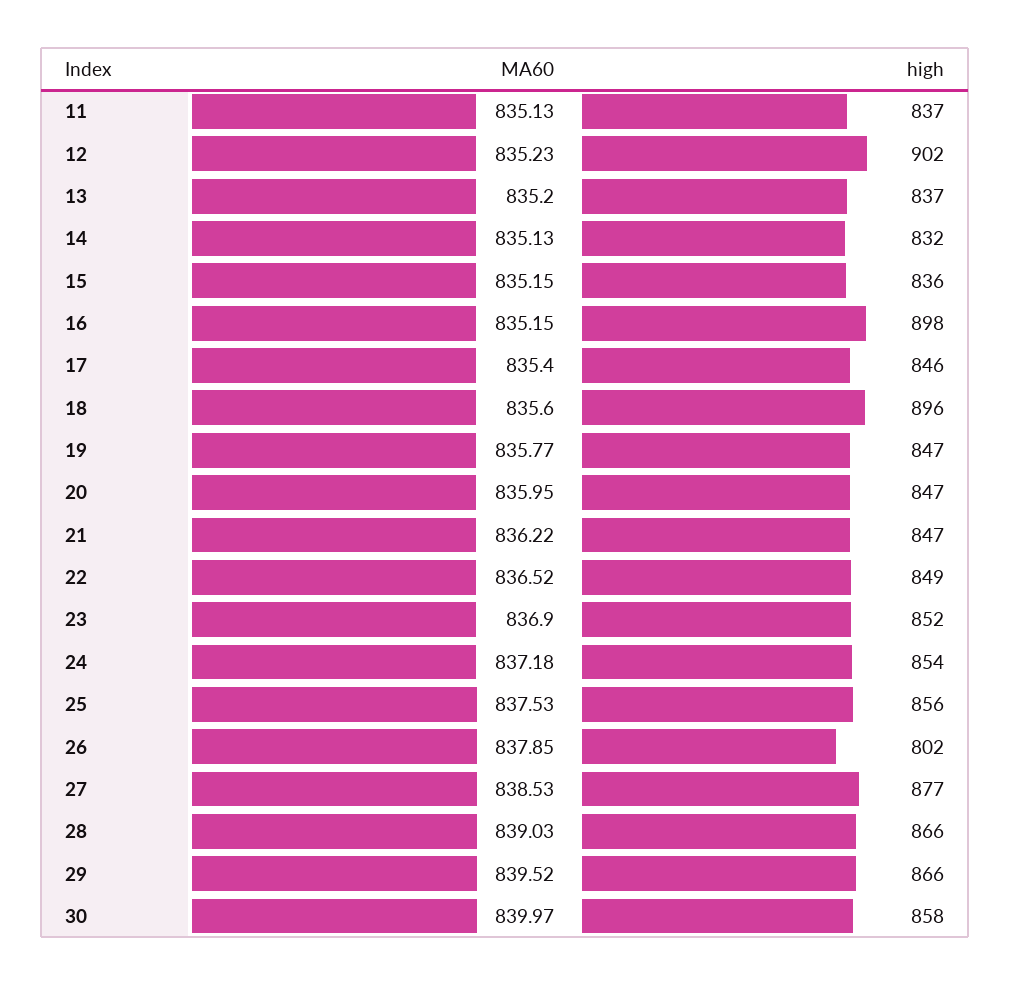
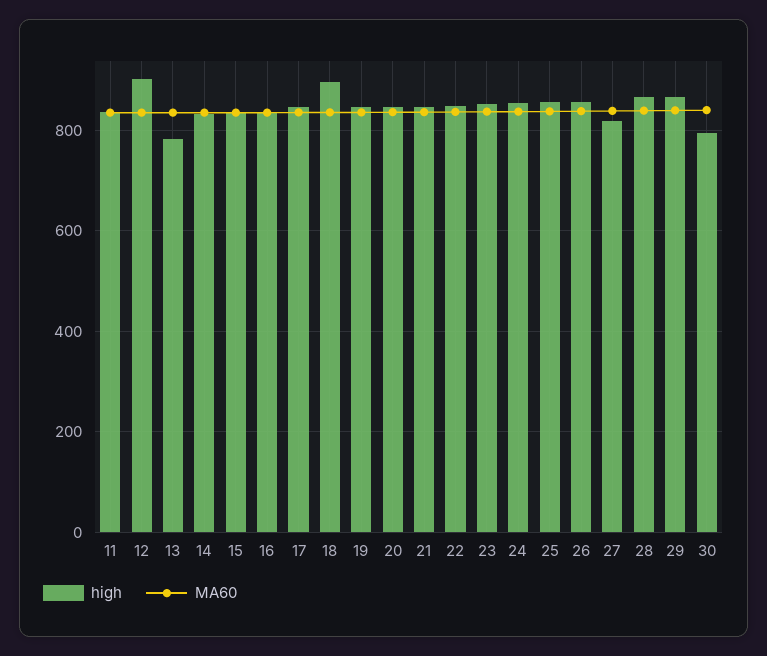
  {
    "MA60": {
      "11": 835.13,
      "12": 835.23,
      "13": 835.2,
      "14": 835.13,
      "15": 835.15,
      "16": 835.15,
      "17": 835.4,
      "18": 835.6,
      "19": 835.77,
      "20": 835.95,
      "21": 836.22,
      "22": 836.52,
      "23": 836.9,
      "24": 837.18,
      "25": 837.53,
      "26": 837.85,
      "27": 838.53,
      "28": 839.03,
      "29": 839.52,
      "30": 839.97
    },
    "high": {
      "11": 837,
      "12": 902,
-     "13": 837,
+     "13": 780,
      "14": 832,
      "15": 836,
-     "16": 898,
+     "16": 840,
      "17": 846,
      "18": 896,
      "19": 847,
      "20": 847,
      "21": 847,
      "22": 849,
      "23": 852,
      "24": 854,
      "25": 856,
-     "26": 802,
+     "26": 860,
-     "27": 877,
+     "27": 820,
      "28": 866,
      "29": 866,
-     "30": 858
+     "30": 800
    }
  }

